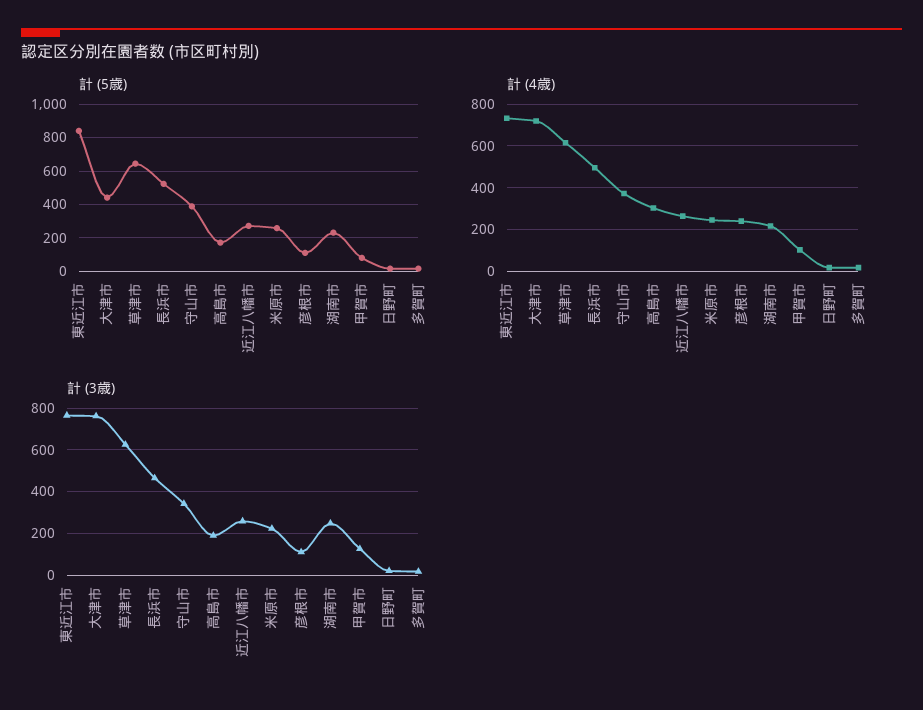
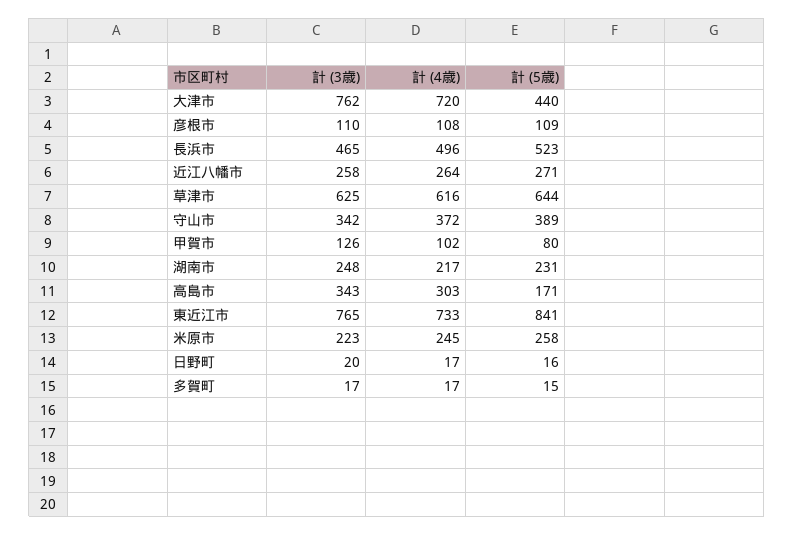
  {
    "計 (5歳)": {
      "東近江市": 841,
      "大津市": 440,
      "草津市": 644,
      "長浜市": 523,
      "守山市": 389,
      "高島市": 171,
      "近江八幡市": 271,
      "米原市": 258,
      "彦根市": 109,
      "湖南市": 231,
      "甲賀市": 80,
      "日野町": 16,
      "多賀町": 15
    },
    "計 (4歳)": {
      "東近江市": 733,
      "大津市": 720,
      "草津市": 616,
      "長浜市": 496,
      "守山市": 372,
      "高島市": 303,
      "近江八幡市": 264,
      "米原市": 245,
-     "彦根市": 250,
+     "彦根市": 108,
      "湖南市": 217,
      "甲賀市": 102,
      "日野町": 17,
      "多賀町": 17
    },
    "計 (3歳)": {
      "東近江市": 765,
      "大津市": 762,
      "草津市": 625,
      "長浜市": 465,
      "守山市": 342,
-     "高島市": 200,
+     "高島市": 343,
      "近江八幡市": 258,
      "米原市": 223,
      "彦根市": 110,
      "湖南市": 248,
      "甲賀市": 126,
      "日野町": 20,
      "多賀町": 17
    }
  }

